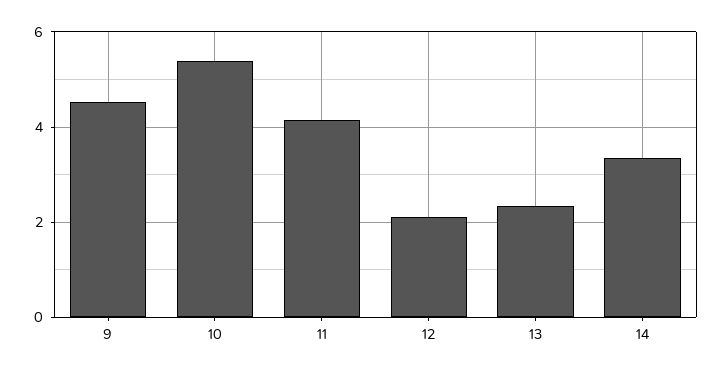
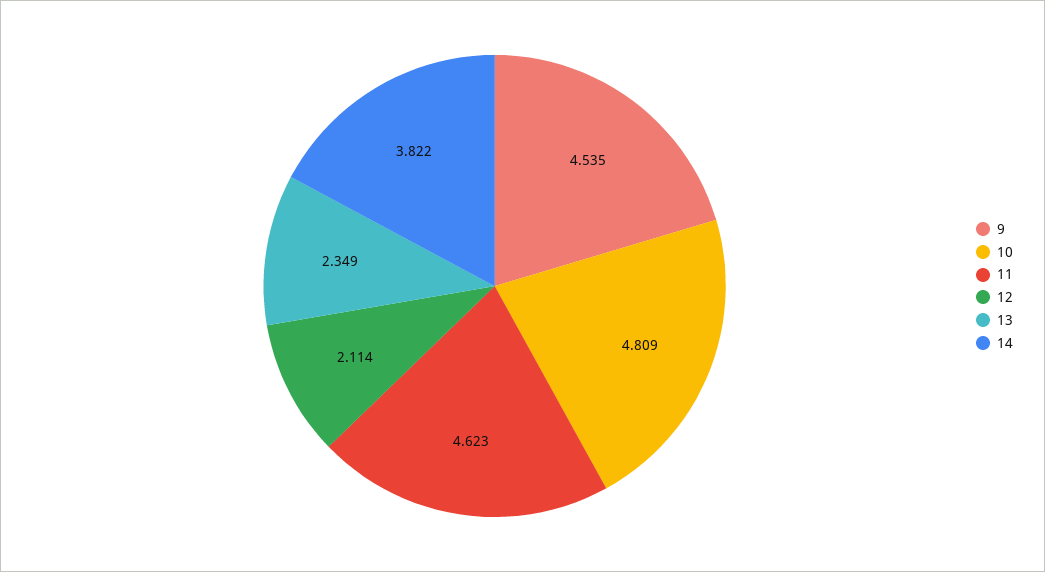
  {
    "9": 4.535,
-   "10": 5.4,
+   "10": 4.809,
-   "11": 4.2,
+   "11": 4.623,
    "12": 2.114,
    "13": 2.349,
-   "14": 3.4
+   "14": 3.822
  }

